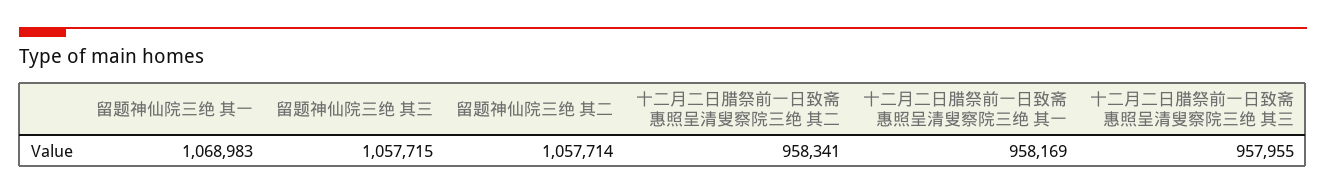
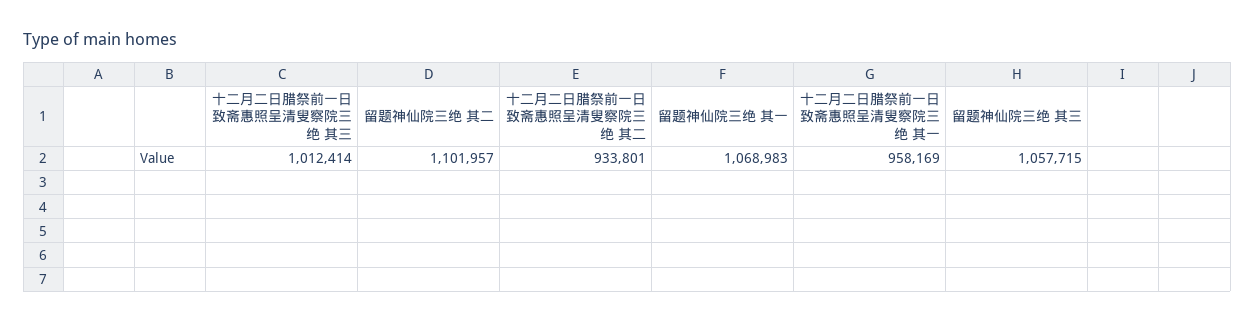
  {
    "留题神仙院三绝 其一": 1068983,
    "留题神仙院三绝 其三": 1057715,
-   "留题神仙院三绝 其二": 1057714,
+   "留题神仙院三绝 其二": 1101957,
-   "十二月二日腊祭前一日致斋惠照呈清叟察院三绝 其二": 958341,
+   "十二月二日腊祭前一日致斋惠照呈清叟察院三绝 其二": 933801,
    "十二月二日腊祭前一日致斋惠照呈清叟察院三绝 其一": 958169,
-   "十二月二日腊祭前一日致斋惠照呈清叟察院三绝 其三": 957955
+   "十二月二日腊祭前一日致斋惠照呈清叟察院三绝 其三": 1012414
  }

